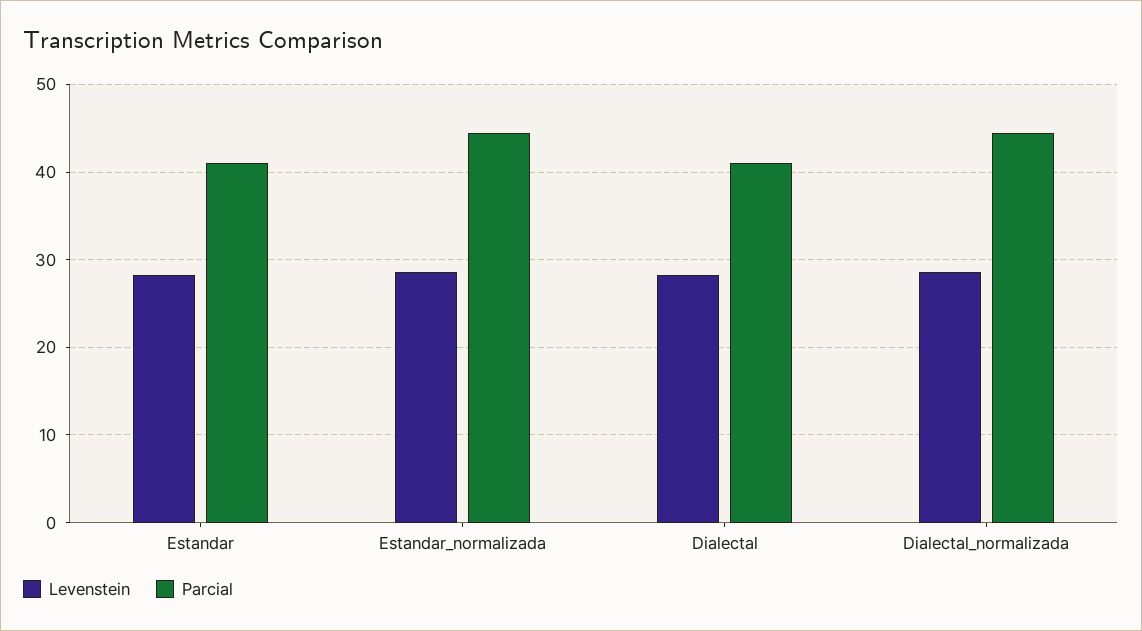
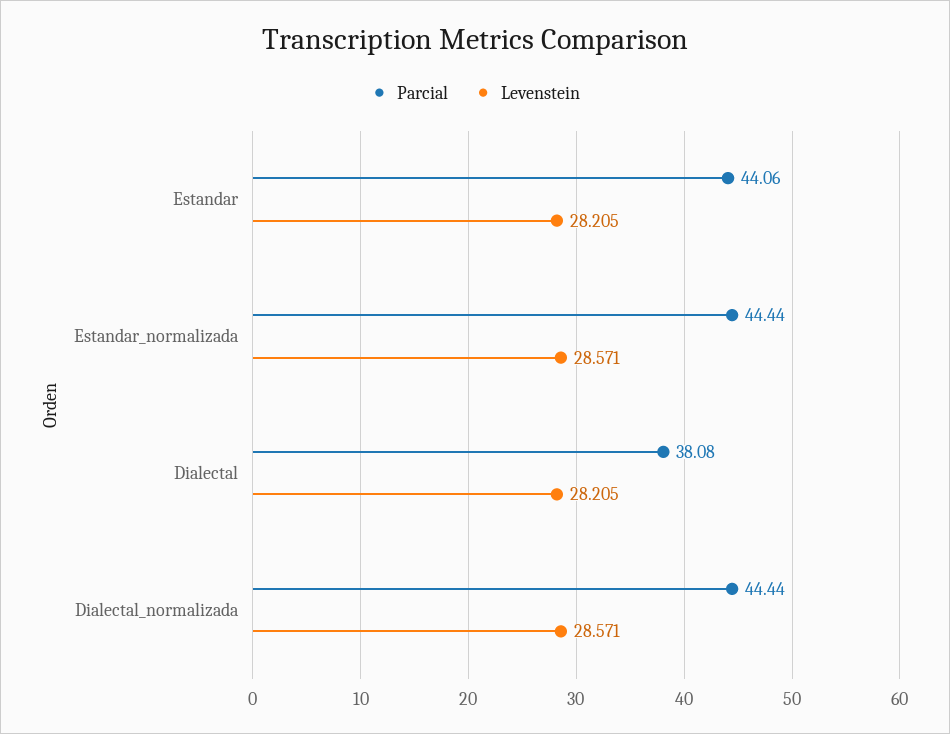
  {
    "Levenstein": {
      "Estandar": 28.205,
      "Estandar_normalizada": 28.571,
      "Dialectal": 28.205,
      "Dialectal_normalizada": 28.571
    },
    "Parcial": {
-     "Estandar": 41,
+     "Estandar": 44.06,
      "Estandar_normalizada": 44.44,
-     "Dialectal": 41,
+     "Dialectal": 38.08,
      "Dialectal_normalizada": 44.44
    }
  }

